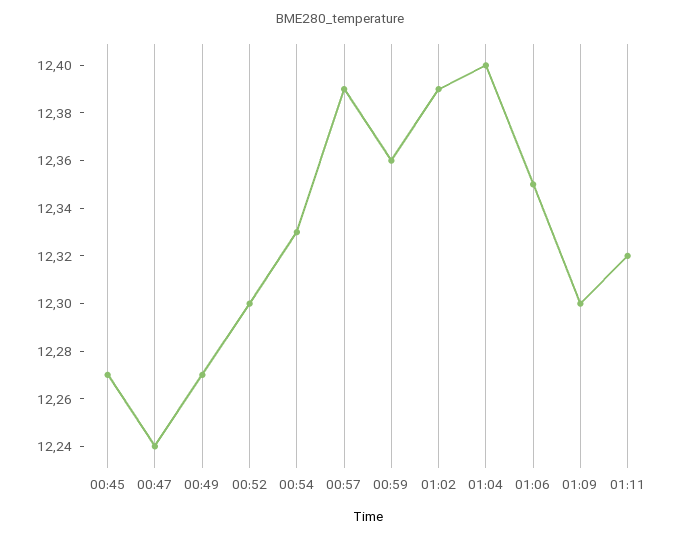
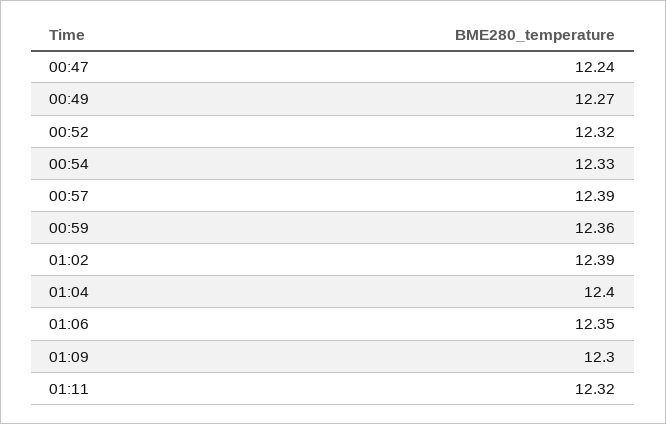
  {
-   "00:45": 12.27,
    "00:47": 12.24,
    "00:49": 12.27,
-   "00:52": 12.3,
+   "00:52": 12.32,
    "00:54": 12.33,
    "00:57": 12.39,
    "00:59": 12.36,
    "01:02": 12.39,
    "01:04": 12.4,
    "01:06": 12.35,
    "01:09": 12.3,
    "01:11": 12.32
  }

